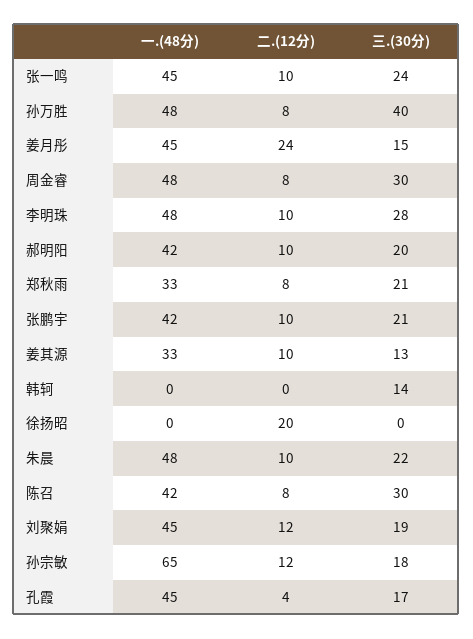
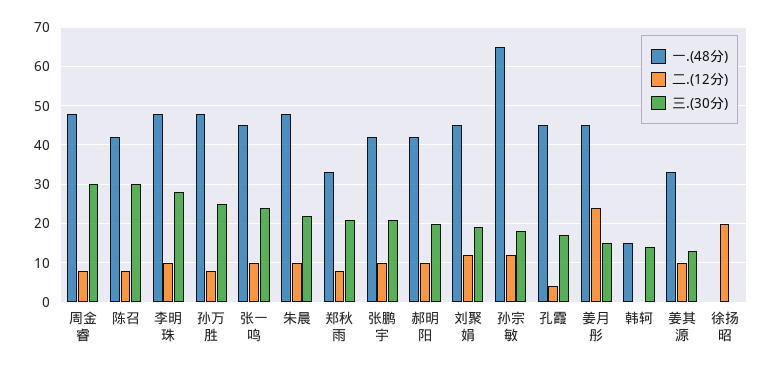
  {
    "一.(48分)": {
      "张一鸣": 45,
      "孙万胜": 48,
      "姜月彤": 45,
      "周金睿": 48,
      "李明珠": 48,
      "郝明阳": 42,
      "郑秋雨": 33,
      "张鹏宇": 42,
      "姜其源": 33,
-     "韩轲": 0,
+     "韩轲": 15,
      "徐扬昭": 0,
      "朱晨": 48,
      "陈召": 42,
      "刘聚娟": 45,
      "孙宗敏": 65,
      "孔霞": 45
    },
    "二.(12分)": {
      "张一鸣": 10,
      "孙万胜": 8,
      "姜月彤": 24,
      "周金睿": 8,
      "李明珠": 10,
      "郝明阳": 10,
      "郑秋雨": 8,
      "张鹏宇": 10,
      "姜其源": 10,
      "韩轲": 0,
      "徐扬昭": 20,
      "朱晨": 10,
      "陈召": 8,
      "刘聚娟": 12,
      "孙宗敏": 12,
      "孔霞": 4
    },
    "三.(30分)": {
      "张一鸣": 24,
-     "孙万胜": 40,
+     "孙万胜": 25,
      "姜月彤": 15,
      "周金睿": 30,
      "李明珠": 28,
      "郝明阳": 20,
      "郑秋雨": 21,
      "张鹏宇": 21,
      "姜其源": 13,
      "韩轲": 14,
      "徐扬昭": 0,
      "朱晨": 22,
      "陈召": 30,
      "刘聚娟": 19,
      "孙宗敏": 18,
      "孔霞": 17
    }
  }

